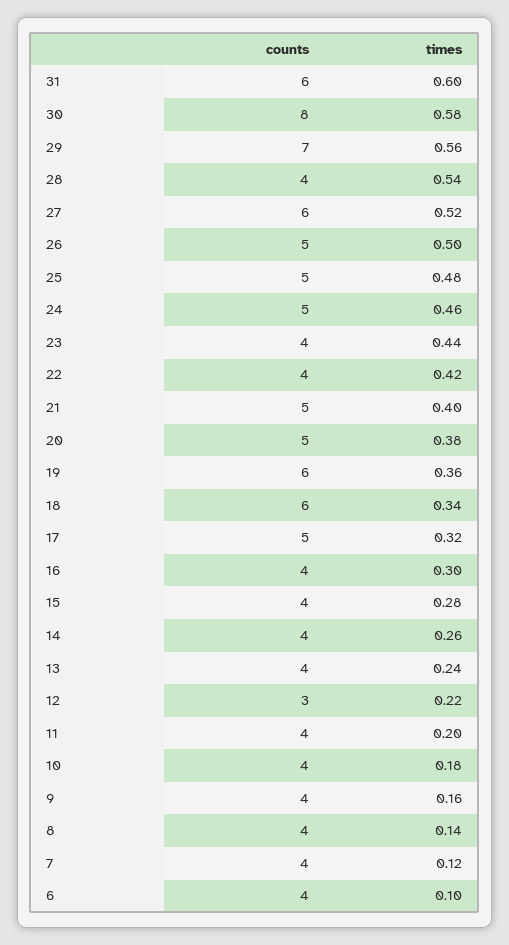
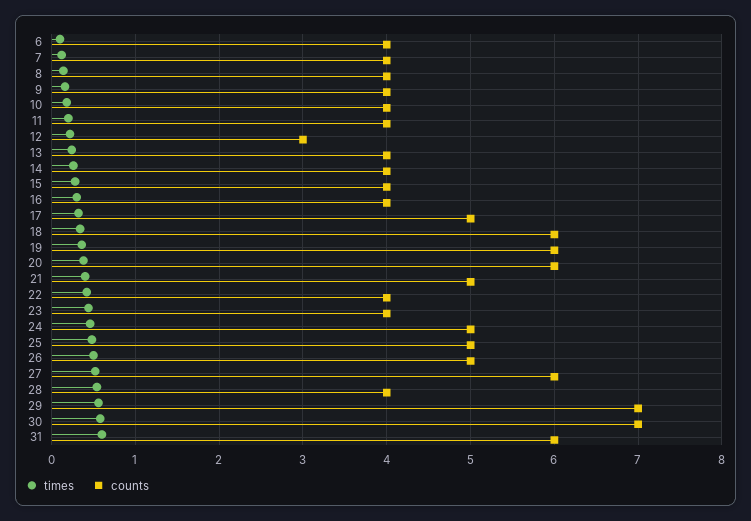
  {
    "counts": {
      "31": 6,
-     "30": 8,
+     "30": 7,
      "29": 7,
      "28": 4,
      "27": 6,
      "26": 5,
      "25": 5,
      "24": 5,
      "23": 4,
      "22": 4,
      "21": 5,
-     "20": 5,
+     "20": 6,
      "19": 6,
      "18": 6,
      "17": 5,
      "16": 4,
      "15": 4,
      "14": 4,
      "13": 4,
      "12": 3,
      "11": 4,
      "10": 4,
      "9": 4,
      "8": 4,
      "7": 4,
      "6": 4
    },
    "times": {
      "31": 0.6,
      "30": 0.58,
      "29": 0.56,
      "28": 0.54,
      "27": 0.52,
      "26": 0.5,
      "25": 0.48,
      "24": 0.46,
      "23": 0.44,
      "22": 0.42,
      "21": 0.4,
      "20": 0.38,
      "19": 0.36,
      "18": 0.34,
      "17": 0.32,
      "16": 0.3,
      "15": 0.28,
      "14": 0.26,
      "13": 0.24,
      "12": 0.22,
      "11": 0.2,
      "10": 0.18,
      "9": 0.16,
      "8": 0.14,
      "7": 0.12,
      "6": 0.1
    }
  }

